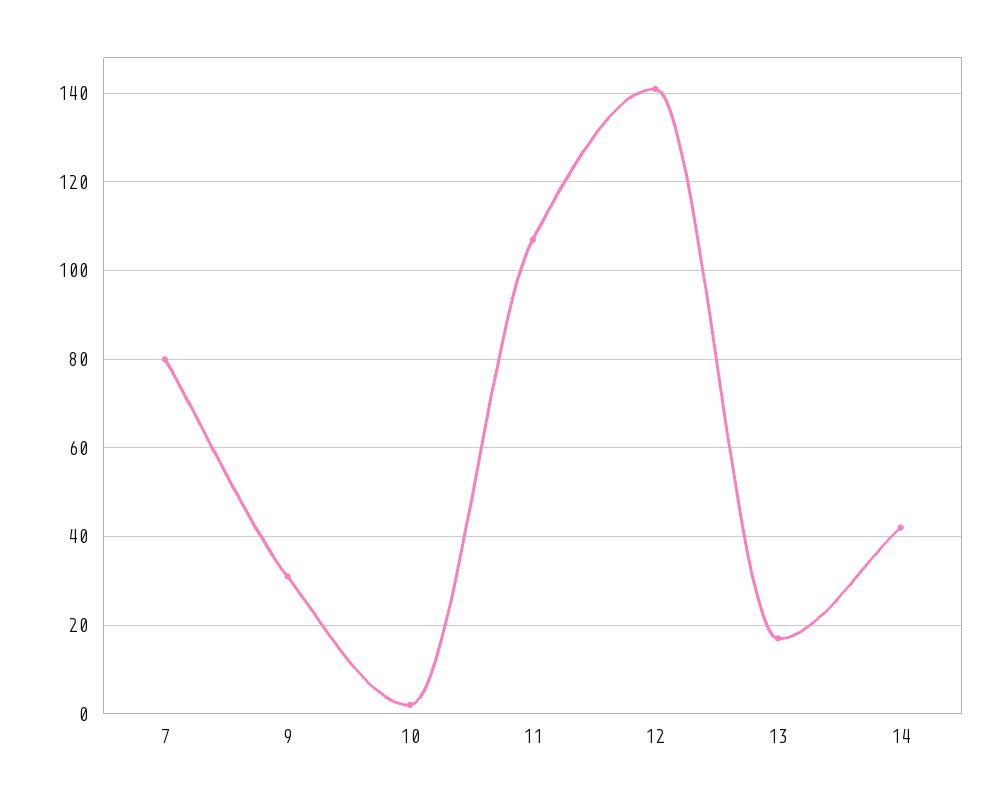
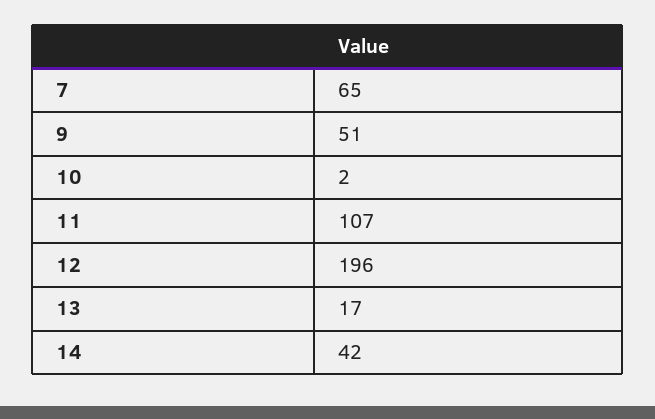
  {
-   "7": 80,
+   "7": 65,
-   "9": 30,
+   "9": 51,
    "10": 2,
    "11": 107,
-   "12": 140,
+   "12": 196,
    "13": 17,
    "14": 42
  }

